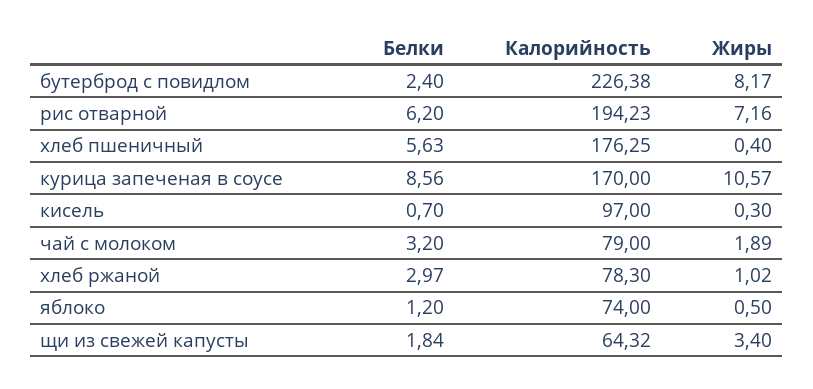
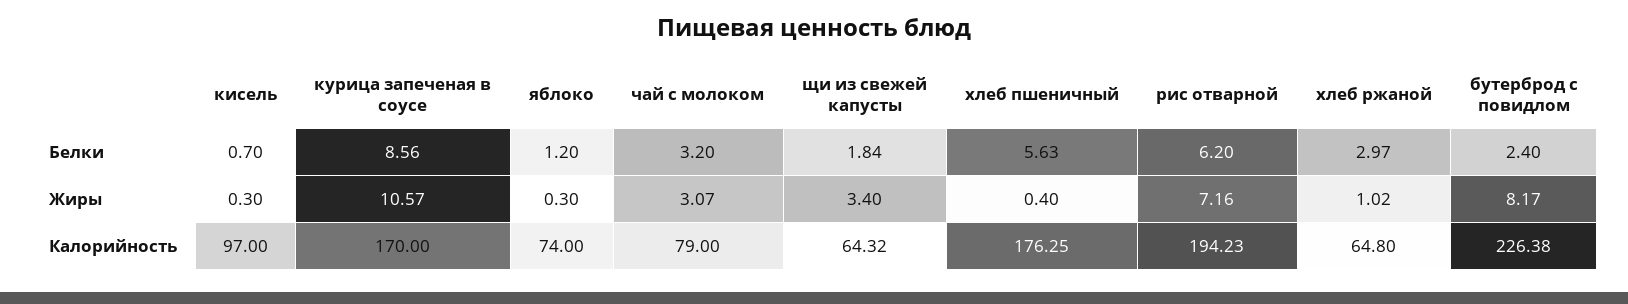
  {
    "Белки": {
      "бутерброд с повидлом": 2.4,
      "рис отварной": 6.2,
      "хлеб пшеничный": 5.63,
      "курица запеченая в соусе": 8.56,
      "кисель": 0.7,
      "чай с молоком": 3.2,
      "хлеб ржаной": 2.97,
      "яблоко": 1.2,
      "щи из свежей капусты": 1.84
    },
    "Калорийность": {
      "бутерброд с повидлом": 226.38,
      "рис отварной": 194.23,
      "хлеб пшеничный": 176.25,
      "курица запеченая в соусе": 170,
      "кисель": 97,
      "чай с молоком": 79,
-     "хлеб ржаной": 78.3,
+     "хлеб ржаной": 64.8,
      "яблоко": 74,
      "щи из свежей капусты": 64.32
    },
    "Жиры": {
      "бутерброд с повидлом": 8.17,
      "рис отварной": 7.16,
      "хлеб пшеничный": 0.4,
      "курица запеченая в соусе": 10.57,
      "кисель": 0.3,
-     "чай с молоком": 1.89,
+     "чай с молоком": 3.07,
      "хлеб ржаной": 1.02,
-     "яблоко": 0.5,
+     "яблоко": 0.3,
      "щи из свежей капусты": 3.4
    }
  }

